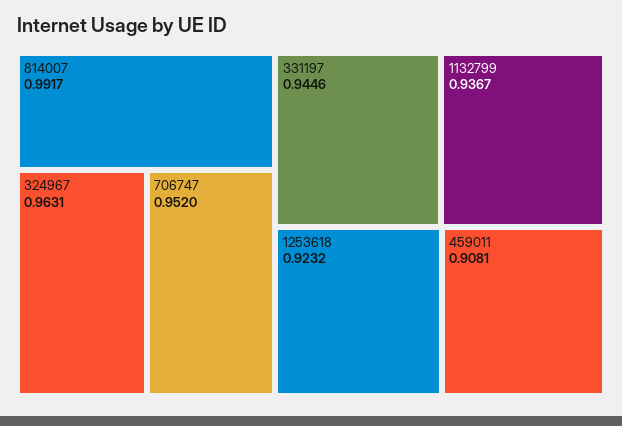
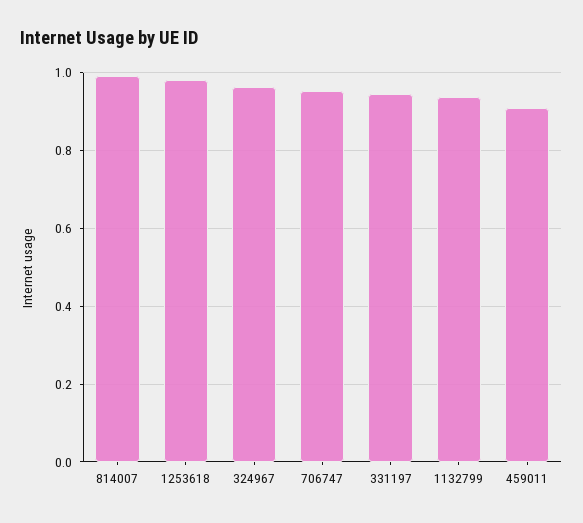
  {
    "814007": 0.9917,
    "324967": 0.9631,
    "706747": 0.952,
    "331197": 0.9446,
    "1132799": 0.9367,
-   "1253618": 0.9232,
+   "1253618": 0.98,
    "459011": 0.9081
  }

